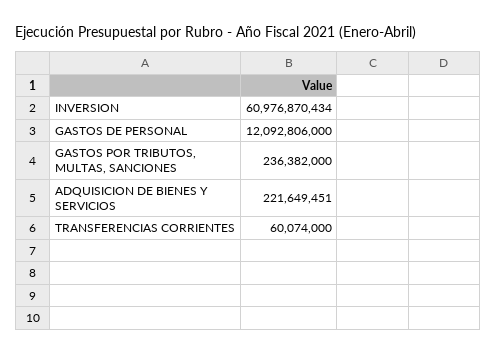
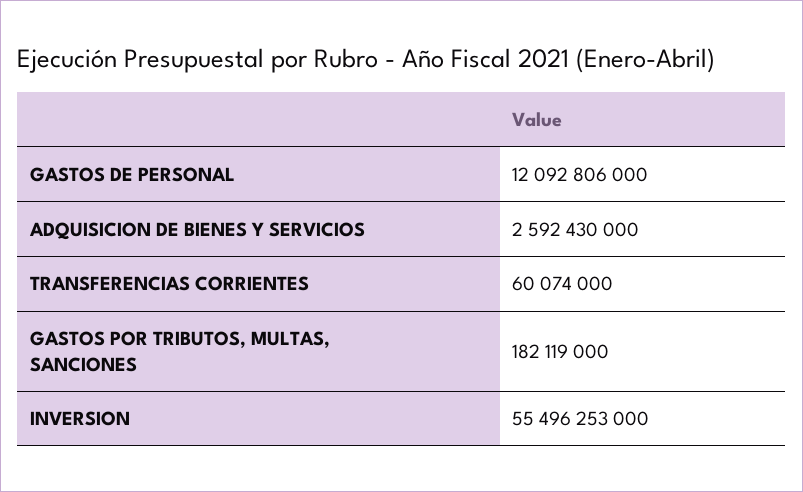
  {
-   "INVERSION": 60976870434,
+   "INVERSION": 55496253000,
    "GASTOS DE PERSONAL": 12092806000,
-   "GASTOS POR TRIBUTOS, MULTAS, SANCIONES": 236382000,
+   "GASTOS POR TRIBUTOS, MULTAS, SANCIONES": 182119000,
-   "ADQUISICION DE BIENES Y SERVICIOS": 221649451,
+   "ADQUISICION DE BIENES Y SERVICIOS": 2592430000,
    "TRANSFERENCIAS CORRIENTES": 60074000
  }

